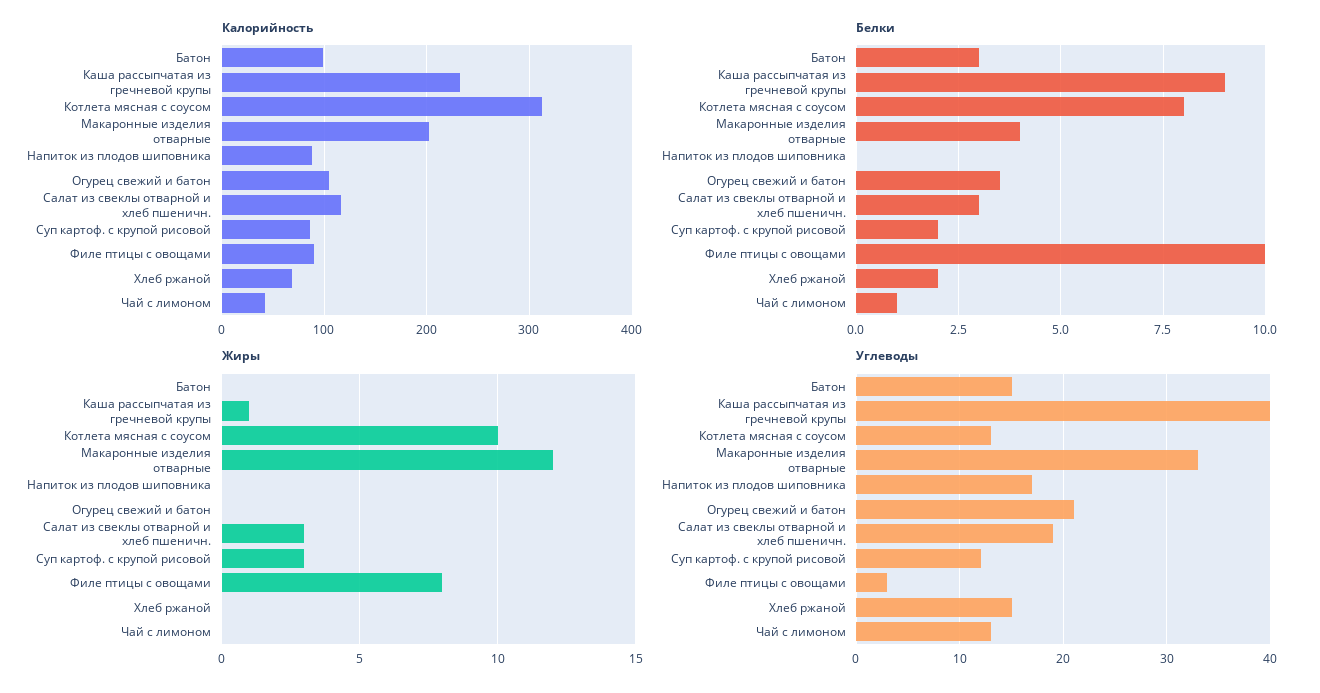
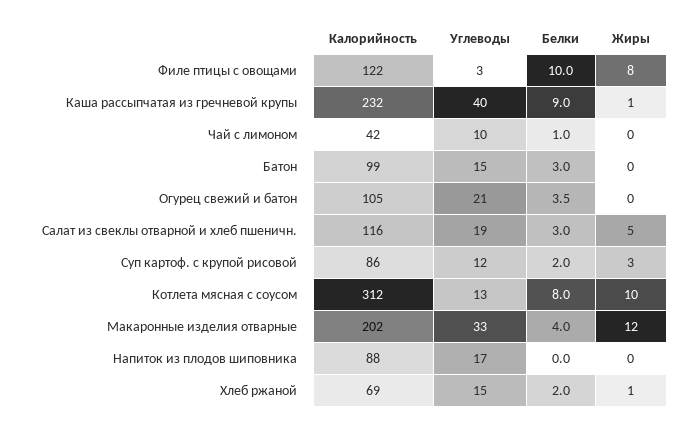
  {
    "Калорийность": {
      "Батон": 99,
      "Каша рассыпчатая из гречневой крупы": 232,
      "Котлета мясная с соусом": 312,
      "Макаронные изделия отварные": 202,
      "Напиток из плодов шиповника": 88,
      "Огурец свежий и батон": 105,
      "Салат из свеклы отварной и хлеб пшеничн.": 116,
      "Суп картоф. с крупой рисовой": 86,
-     "Филе птицы с овощами": 90,
+     "Филе птицы с овощами": 122,
      "Хлеб ржаной": 69,
      "Чай с лимоном": 42
    },
    "Белки": {
      "Батон": 3,
      "Каша рассыпчатая из гречневой крупы": 9,
      "Котлета мясная с соусом": 8,
      "Макаронные изделия отварные": 4,
      "Напиток из плодов шиповника": 0,
      "Огурец свежий и батон": 3.5,
      "Салат из свеклы отварной и хлеб пшеничн.": 3,
      "Суп картоф. с крупой рисовой": 2,
      "Филе птицы с овощами": 10,
      "Хлеб ржаной": 2,
      "Чай с лимоном": 1
    },
    "Жиры": {
      "Батон": 0,
      "Каша рассыпчатая из гречневой крупы": 1,
      "Котлета мясная с соусом": 10,
      "Макаронные изделия отварные": 12,
      "Напиток из плодов шиповника": 0,
      "Огурец свежий и батон": 0,
-     "Салат из свеклы отварной и хлеб пшеничн.": 3,
+     "Салат из свеклы отварной и хлеб пшеничн.": 5,
      "Суп картоф. с крупой рисовой": 3,
      "Филе птицы с овощами": 8,
-     "Хлеб ржаной": 0,
+     "Хлеб ржаной": 1,
      "Чай с лимоном": 0
    },
    "Углеводы": {
      "Батон": 15,
      "Каша рассыпчатая из гречневой крупы": 40,
      "Котлета мясная с соусом": 13,
      "Макаронные изделия отварные": 33,
      "Напиток из плодов шиповника": 17,
      "Огурец свежий и батон": 21,
      "Салат из свеклы отварной и хлеб пшеничн.": 19,
      "Суп картоф. с крупой рисовой": 12,
      "Филе птицы с овощами": 3,
      "Хлеб ржаной": 15,
-     "Чай с лимоном": 13
+     "Чай с лимоном": 10
    }
  }

